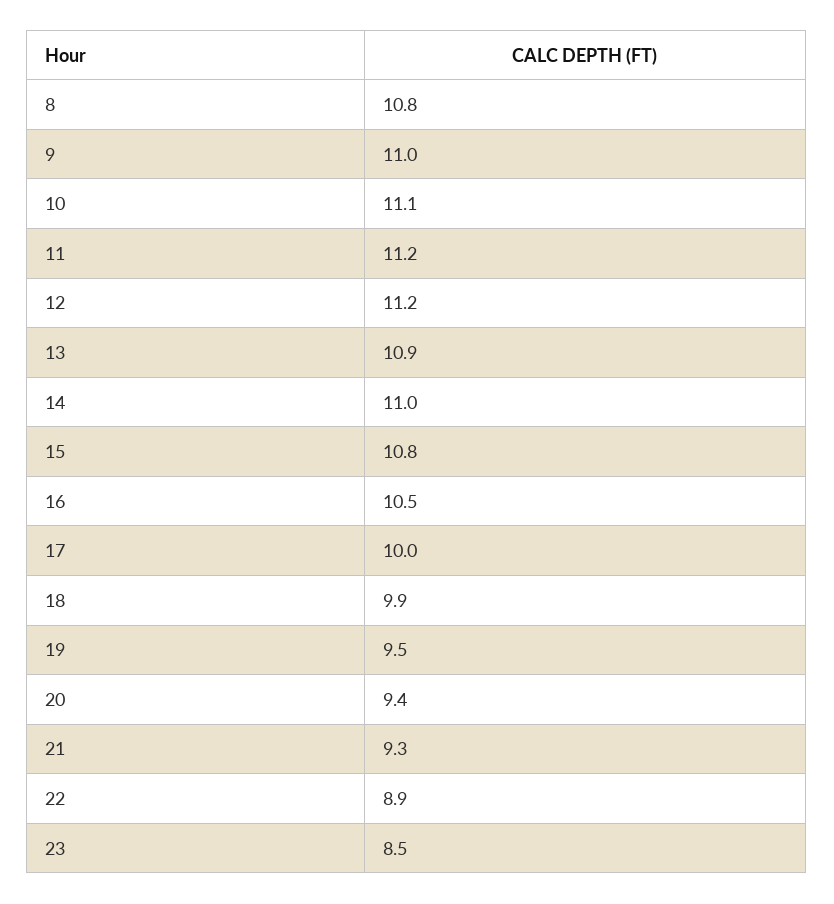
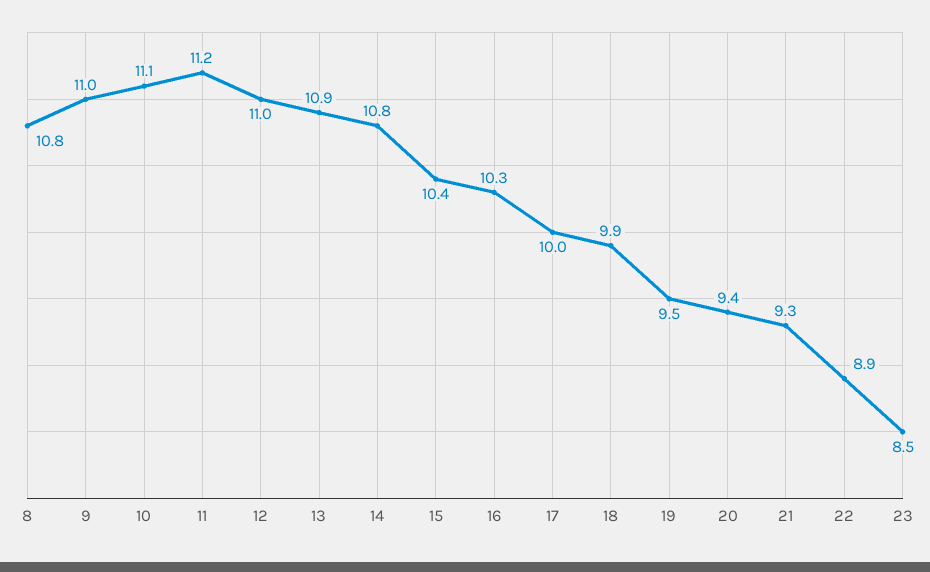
  {
    "8": 10.8,
    "9": 11,
    "10": 11.1,
    "11": 11.2,
-   "12": 11.2,
+   "12": 11,
    "13": 10.9,
-   "14": 11,
+   "14": 10.8,
-   "15": 10.8,
+   "15": 10.4,
-   "16": 10.5,
+   "16": 10.3,
    "17": 10,
    "18": 9.9,
    "19": 9.5,
    "20": 9.4,
    "21": 9.3,
    "22": 8.9,
    "23": 8.5
  }

